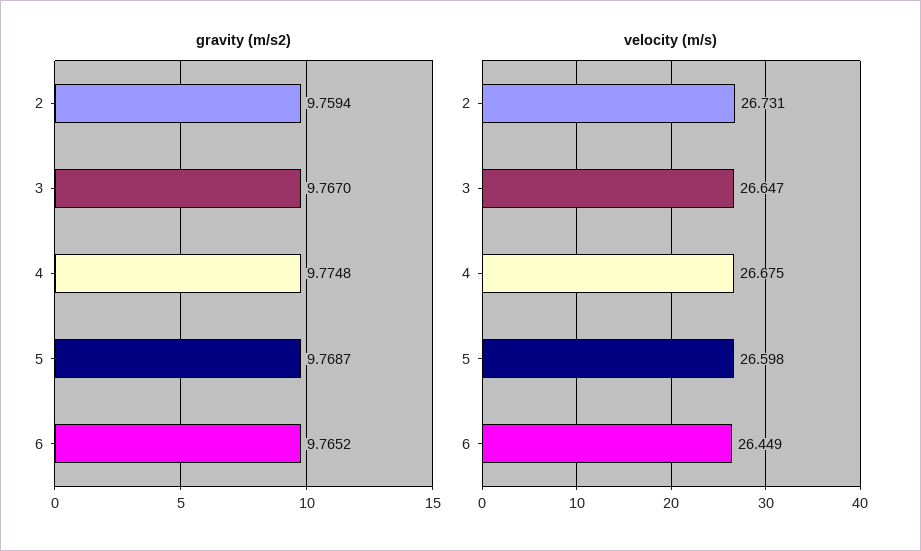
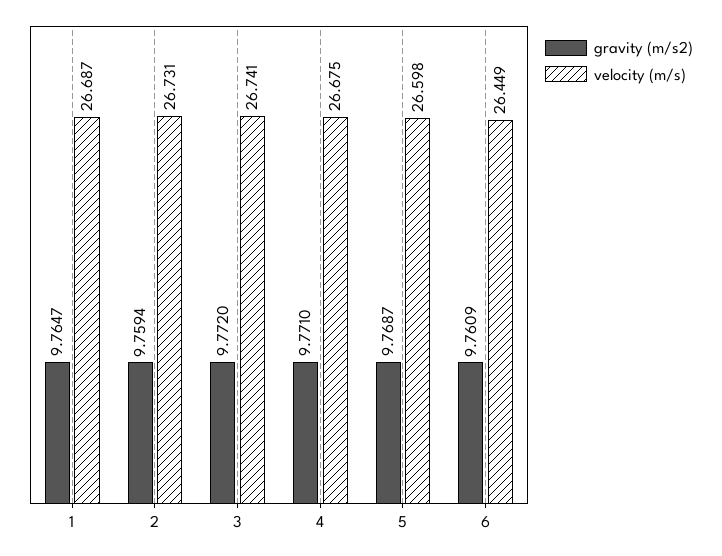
  {
    "gravity (m/s2)": {
      "2": 9.7594,
-     "3": 9.767,
+     "3": 9.772,
-     "4": 9.7748,
+     "4": 9.771,
      "5": 9.7687,
-     "6": 9.7652
+     "6": 9.7609,
+     "1": 9.7647
    },
    "velocity (m/s)": {
      "2": 26.731,
-     "3": 26.647,
+     "3": 26.741,
      "4": 26.675,
      "5": 26.598,
-     "6": 26.449
+     "6": 26.449,
+     "1": 26.687
    }
  }

